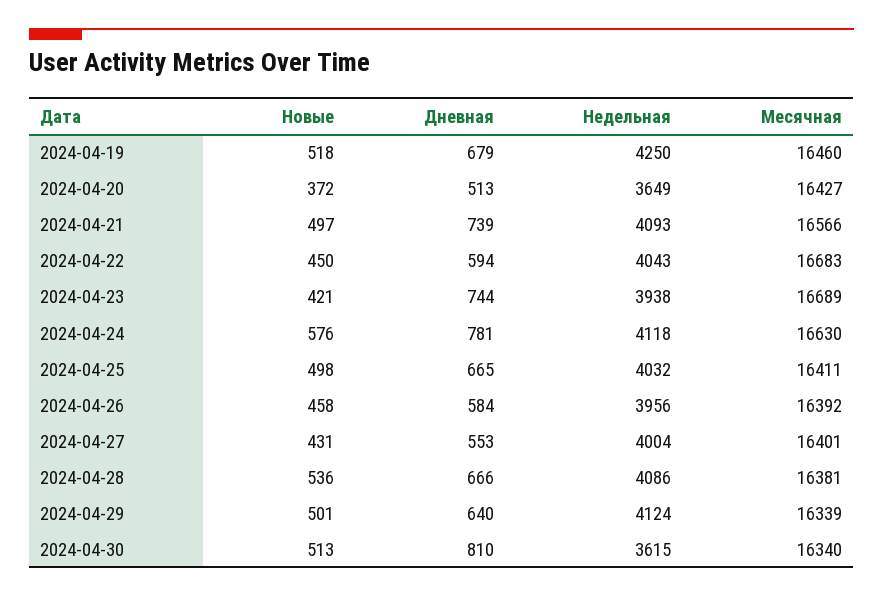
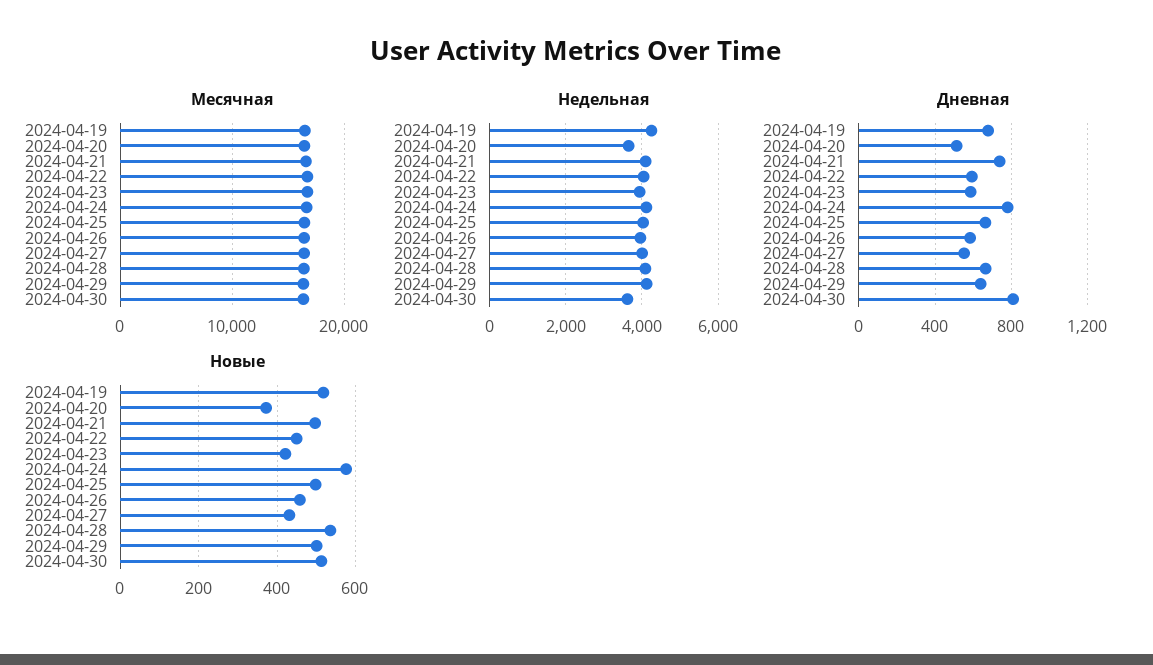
  {
    "Новые": {
      "2024-04-19": 518,
      "2024-04-20": 372,
      "2024-04-21": 497,
      "2024-04-22": 450,
      "2024-04-23": 421,
      "2024-04-24": 576,
      "2024-04-25": 498,
      "2024-04-26": 458,
      "2024-04-27": 431,
      "2024-04-28": 536,
      "2024-04-29": 501,
      "2024-04-30": 513
    },
    "Дневная": {
      "2024-04-19": 679,
      "2024-04-20": 513,
      "2024-04-21": 739,
      "2024-04-22": 594,
-     "2024-04-23": 744,
+     "2024-04-23": 600,
      "2024-04-24": 781,
      "2024-04-25": 665,
      "2024-04-26": 584,
      "2024-04-27": 553,
      "2024-04-28": 666,
      "2024-04-29": 640,
      "2024-04-30": 810
    },
    "Недельная": {
      "2024-04-19": 4250,
      "2024-04-20": 3649,
      "2024-04-21": 4093,
      "2024-04-22": 4043,
      "2024-04-23": 3938,
      "2024-04-24": 4118,
      "2024-04-25": 4032,
      "2024-04-26": 3956,
      "2024-04-27": 4004,
      "2024-04-28": 4086,
      "2024-04-29": 4124,
      "2024-04-30": 3615
    },
    "Месячная": {
      "2024-04-19": 16460,
      "2024-04-20": 16427,
      "2024-04-21": 16566,
      "2024-04-22": 16683,
      "2024-04-23": 16689,
      "2024-04-24": 16630,
      "2024-04-25": 16411,
      "2024-04-26": 16392,
      "2024-04-27": 16401,
      "2024-04-28": 16381,
      "2024-04-29": 16339,
      "2024-04-30": 16340
    }
  }

